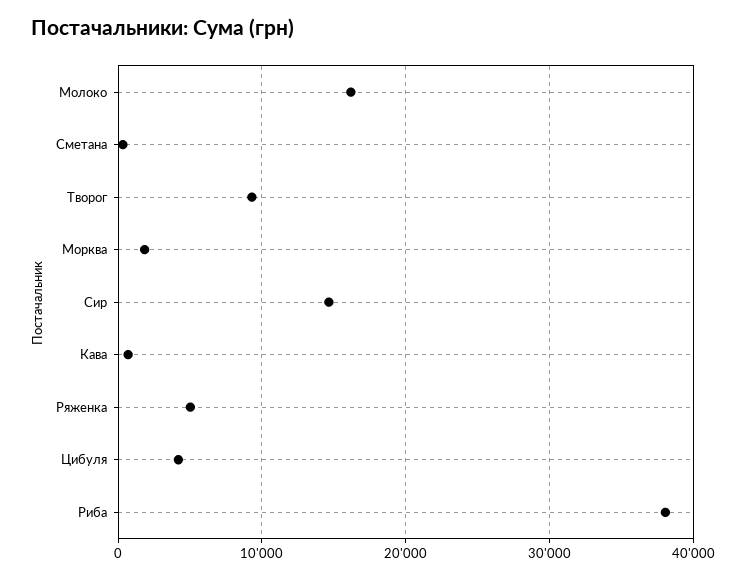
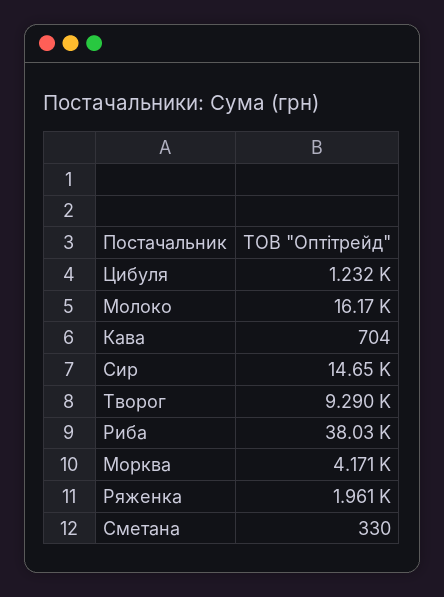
  {
    "Молоко": 16170,
    "Сметана": 330,
    "Творог": 9290,
-   "Морква": 2000,
+   "Морква": 4171,
    "Сир": 14650,
    "Кава": 704,
-   "Ряженка": 5000,
+   "Ряженка": 1961,
-   "Цибуля": 4000,
+   "Цибуля": 1232,
    "Риба": 38030
  }

